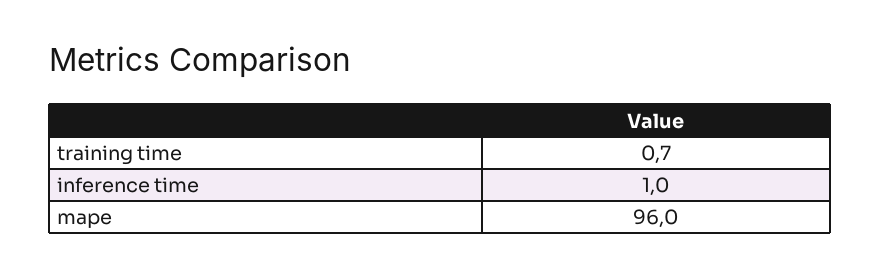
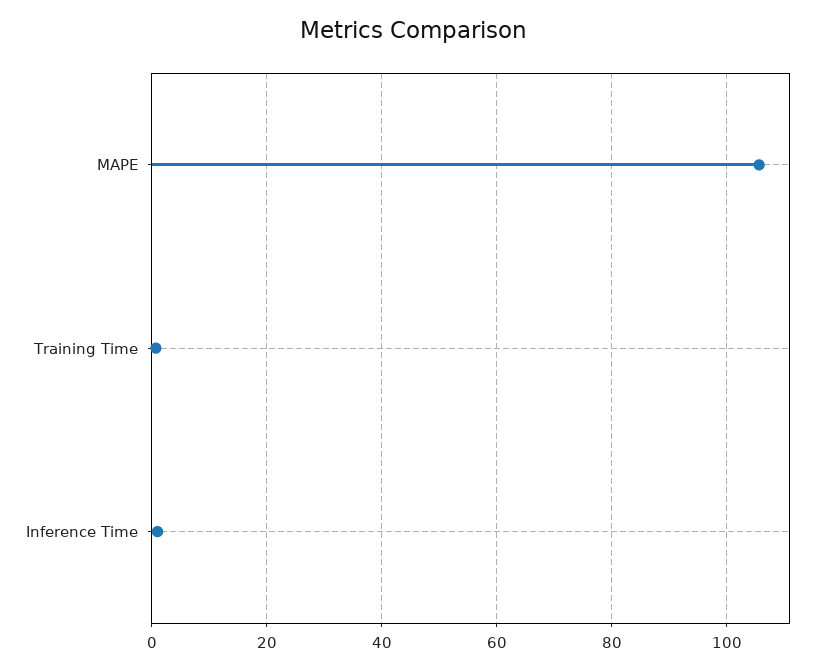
  {
    "training time": 0.7,
    "inference time": 1,
-   "mape": 96
+   "mape": 106
  }

